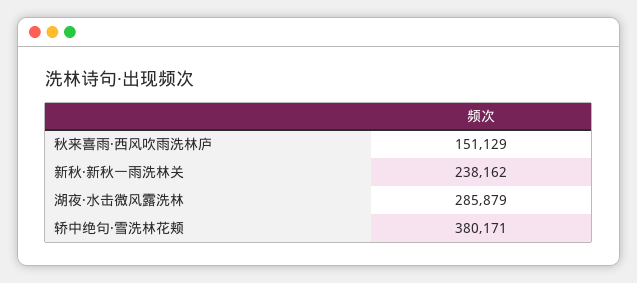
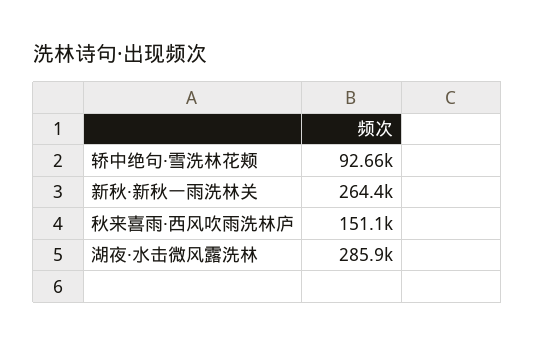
  {
    "秋来喜雨·西风吹雨洗林庐": 151129,
-   "新秋·新秋一雨洗林关": 238162,
+   "新秋·新秋一雨洗林关": 264400,
    "湖夜·水击微风露洗林": 285879,
-   "轿中绝句·雪洗林花颊": 380171
+   "轿中绝句·雪洗林花颊": 92660
  }

